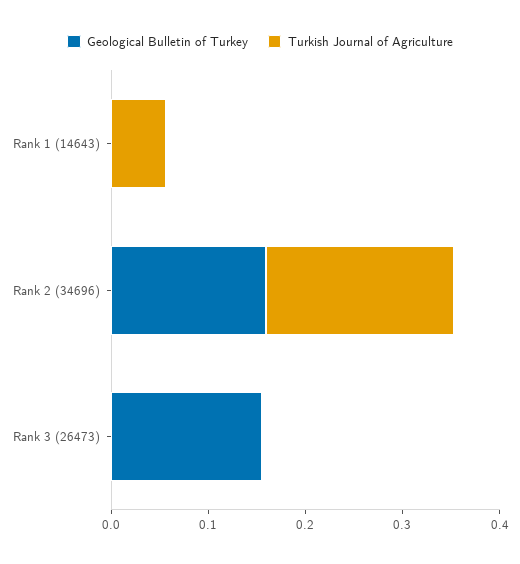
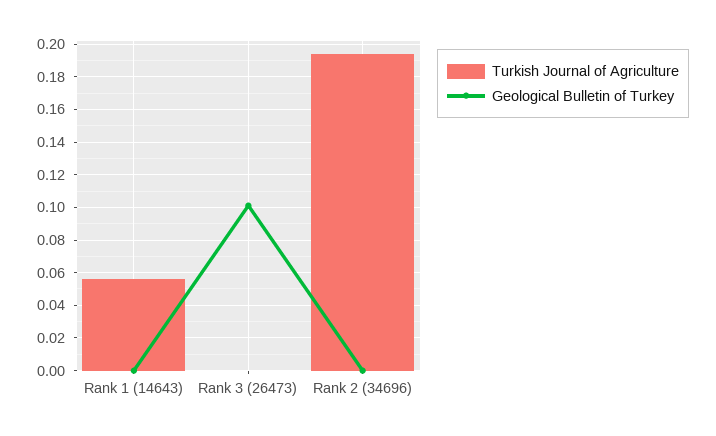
  {
    "Geological Bulletin of Turkey": {
      "Rank 1 (14643)": 0,
-     "Rank 2 (34696)": 0.16,
+     "Rank 2 (34696)": 0,
-     "Rank 3 (26473)": 0.16
+     "Rank 3 (26473)": 0.1
    },
    "Turkish Journal of Agriculture": {
      "Rank 1 (14643)": 0.055,
      "Rank 2 (34696)": 0.195,
      "Rank 3 (26473)": 0
    }
  }

